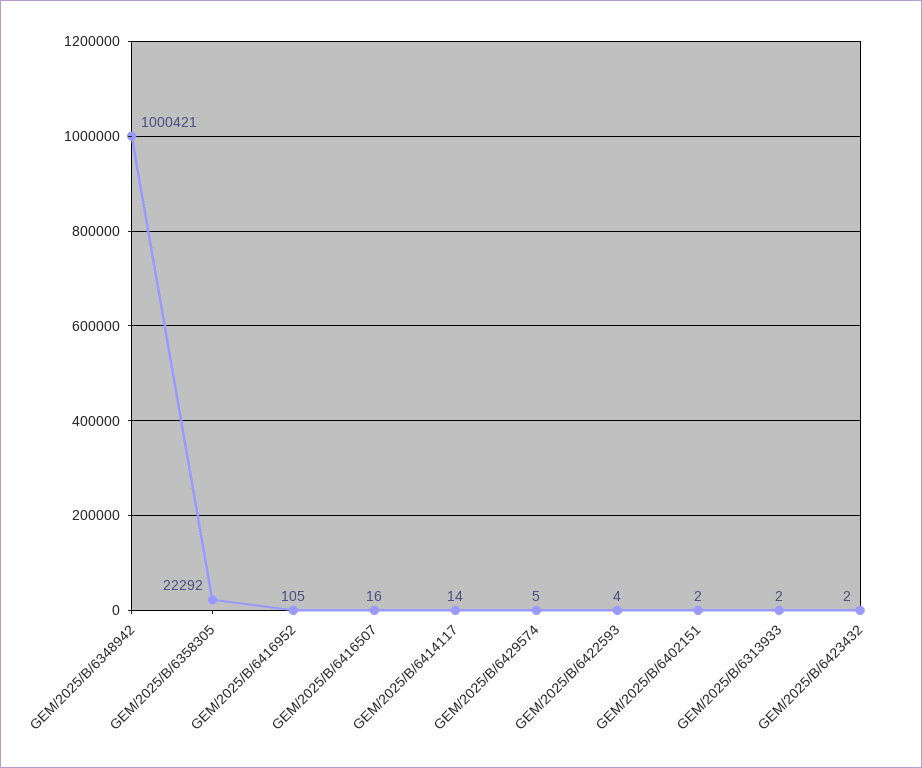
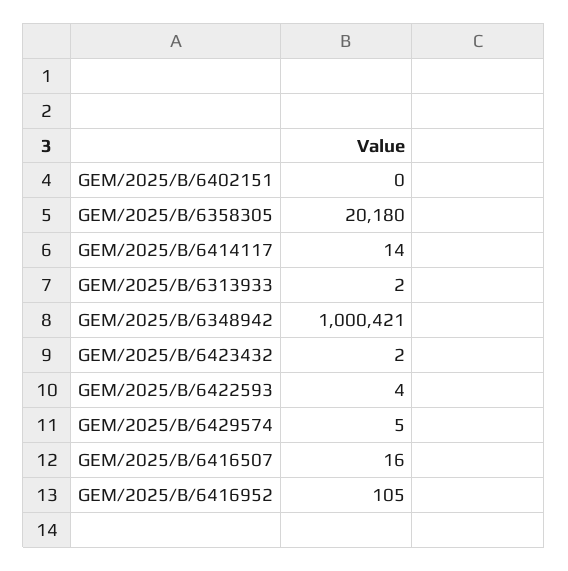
  {
    "GEM/2025/B/6348942": 1000421,
-   "GEM/2025/B/6358305": 22292,
+   "GEM/2025/B/6358305": 20180,
    "GEM/2025/B/6416952": 105,
    "GEM/2025/B/6416507": 16,
    "GEM/2025/B/6414117": 14,
    "GEM/2025/B/6429574": 5,
    "GEM/2025/B/6422593": 4,
-   "GEM/2025/B/6402151": 2,
+   "GEM/2025/B/6402151": 0,
    "GEM/2025/B/6313933": 2,
    "GEM/2025/B/6423432": 2
  }

